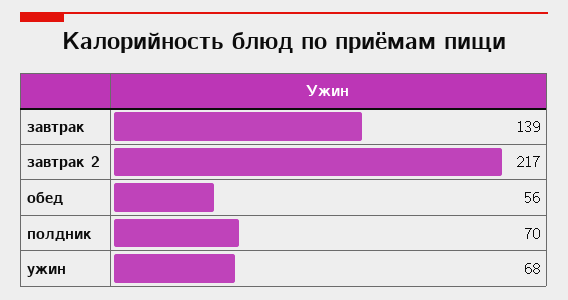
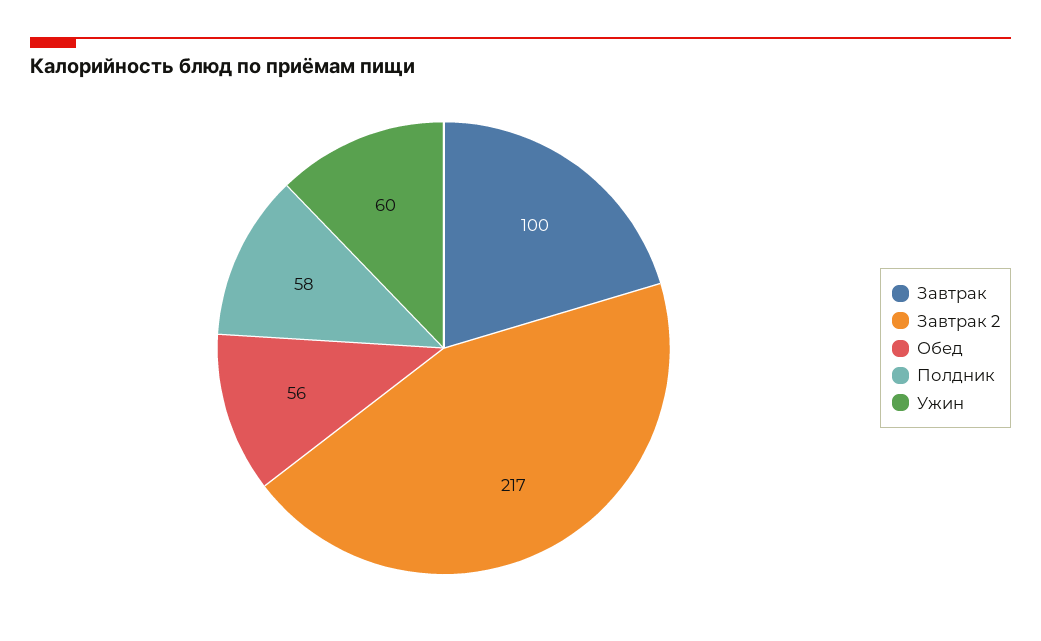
  {
-   "завтрак": 139,
+   "завтрак": 100,
    "завтрак 2": 217,
    "обед": 56,
-   "полдник": 70,
+   "полдник": 58,
-   "ужин": 68
+   "ужин": 60
  }

